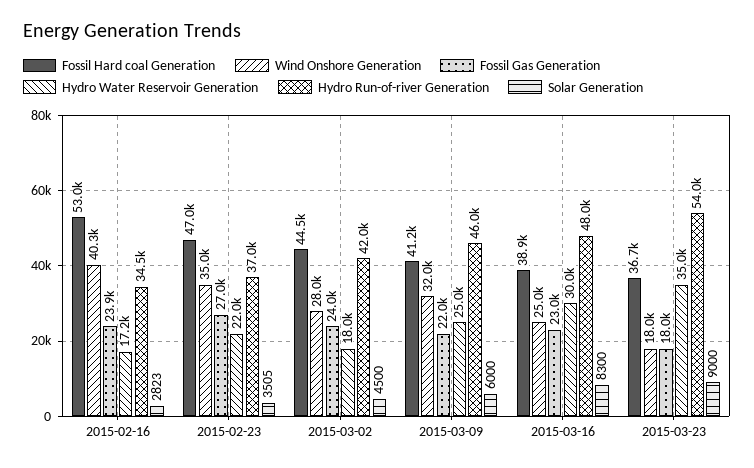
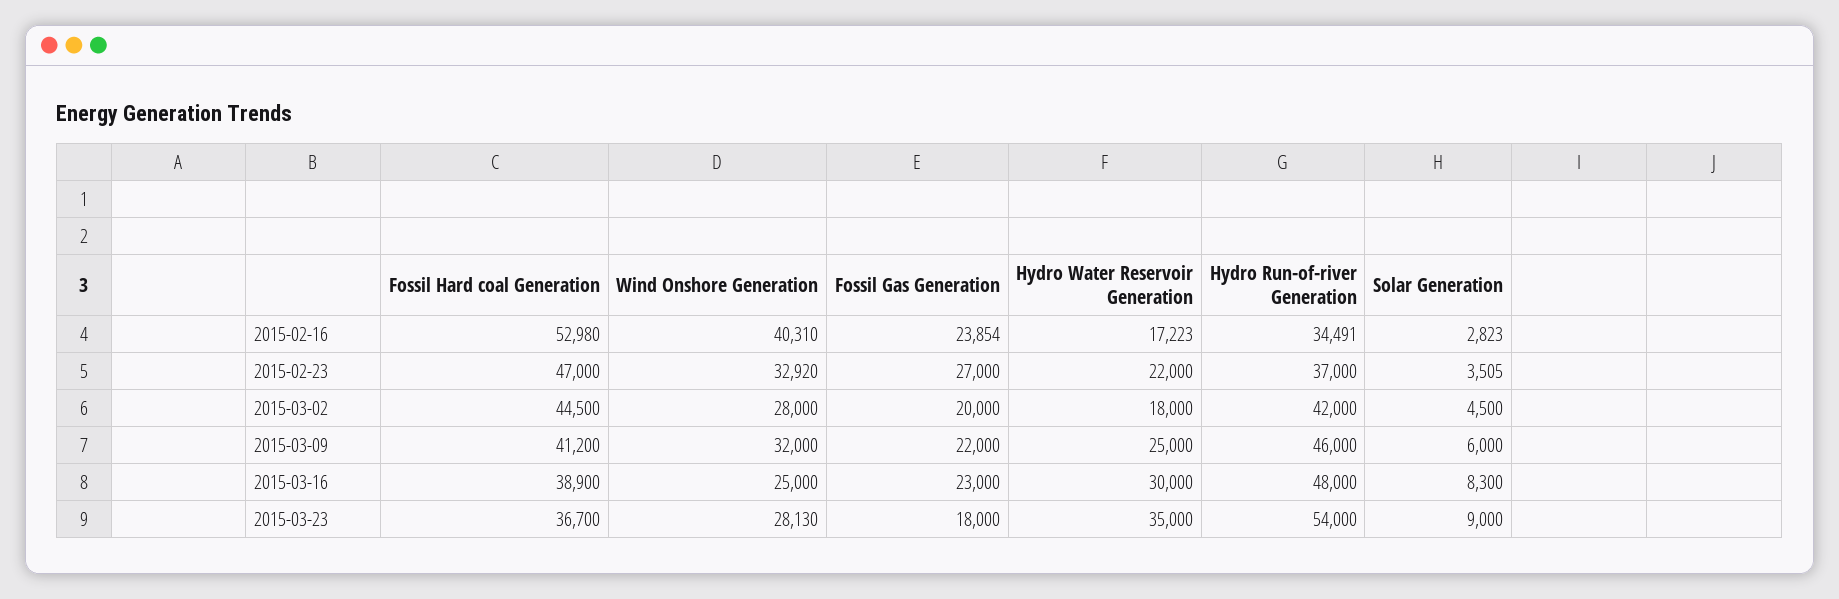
  {
    "Fossil Hard coal Generation": {
      "2015-02-16": 52980,
      "2015-02-23": 47000,
      "2015-03-02": 44500,
      "2015-03-09": 41200,
      "2015-03-16": 38900,
      "2015-03-23": 36700
    },
    "Wind Onshore Generation": {
      "2015-02-16": 40310,
-     "2015-02-23": 35000,
+     "2015-02-23": 32920,
      "2015-03-02": 28000,
      "2015-03-09": 32000,
      "2015-03-16": 25000,
-     "2015-03-23": 18000
+     "2015-03-23": 28130
    },
    "Fossil Gas Generation": {
      "2015-02-16": 23854,
      "2015-02-23": 27000,
-     "2015-03-02": 24000,
+     "2015-03-02": 20000,
      "2015-03-09": 22000,
      "2015-03-16": 23000,
      "2015-03-23": 18000
    },
    "Hydro Water Reservoir Generation": {
      "2015-02-16": 17223,
      "2015-02-23": 22000,
      "2015-03-02": 18000,
      "2015-03-09": 25000,
      "2015-03-16": 30000,
      "2015-03-23": 35000
    },
    "Hydro Run-of-river Generation": {
      "2015-02-16": 34491,
      "2015-02-23": 37000,
      "2015-03-02": 42000,
      "2015-03-09": 46000,
      "2015-03-16": 48000,
      "2015-03-23": 54000
    },
    "Solar Generation": {
      "2015-02-16": 2823,
      "2015-02-23": 3505,
      "2015-03-02": 4500,
      "2015-03-09": 6000,
      "2015-03-16": 8300,
      "2015-03-23": 9000
    }
  }

